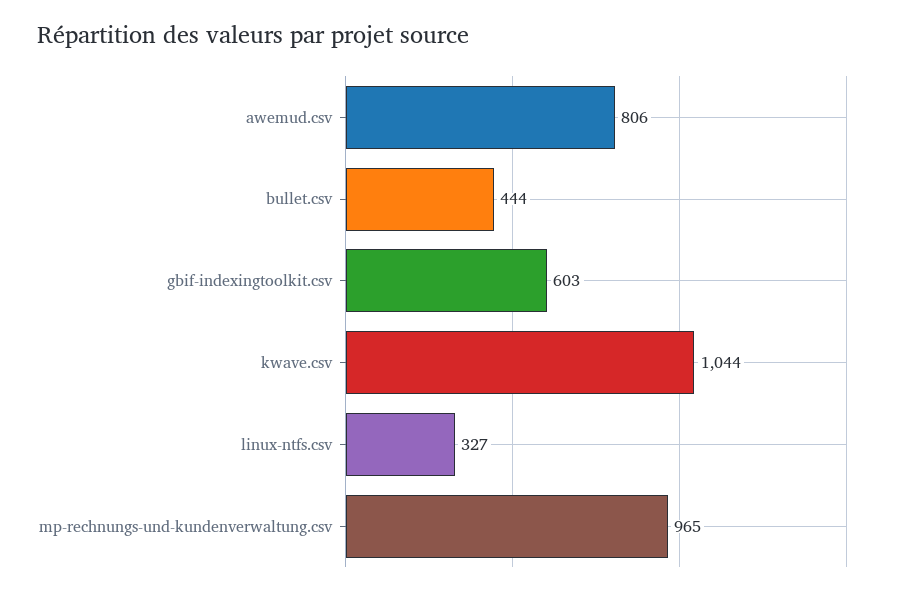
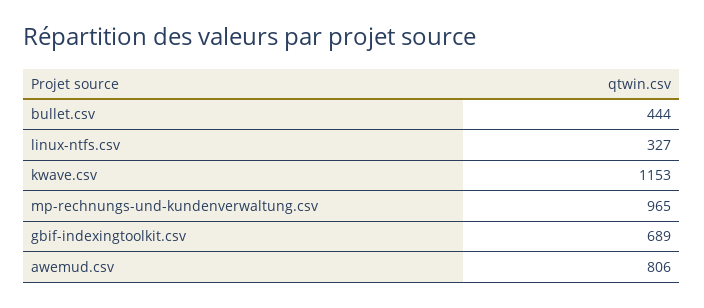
  {
    "awemud.csv": 806,
    "bullet.csv": 444,
-   "gbif-indexingtoolkit.csv": 603,
+   "gbif-indexingtoolkit.csv": 689,
-   "kwave.csv": 1044,
+   "kwave.csv": 1153,
    "linux-ntfs.csv": 327,
    "mp-rechnungs-und-kundenverwaltung.csv": 965
  }

